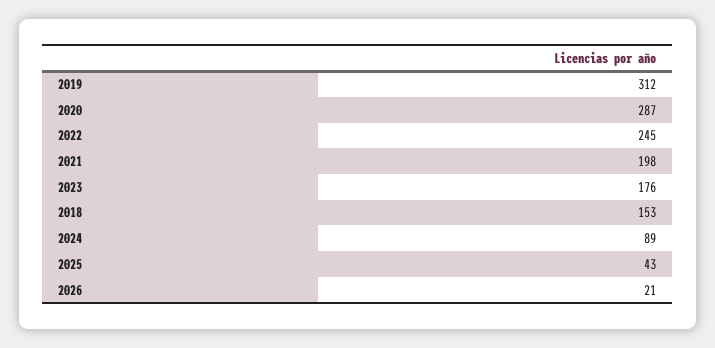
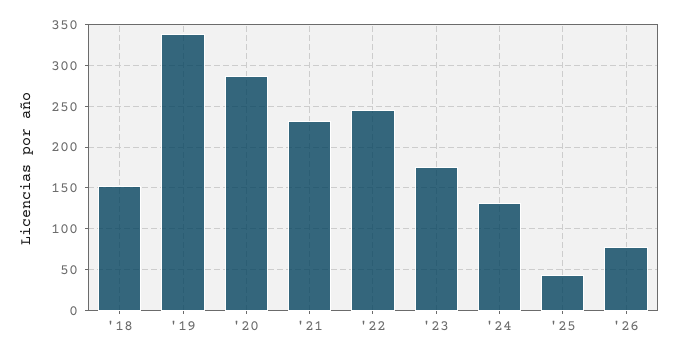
  {
-   "2019": 312,
+   "2019": 340,
    "2020": 287,
    "2022": 245,
-   "2021": 198,
+   "2021": 230,
    "2023": 176,
    "2018": 153,
-   "2024": 89,
+   "2024": 130,
    "2025": 43,
-   "2026": 21
+   "2026": 80
  }

